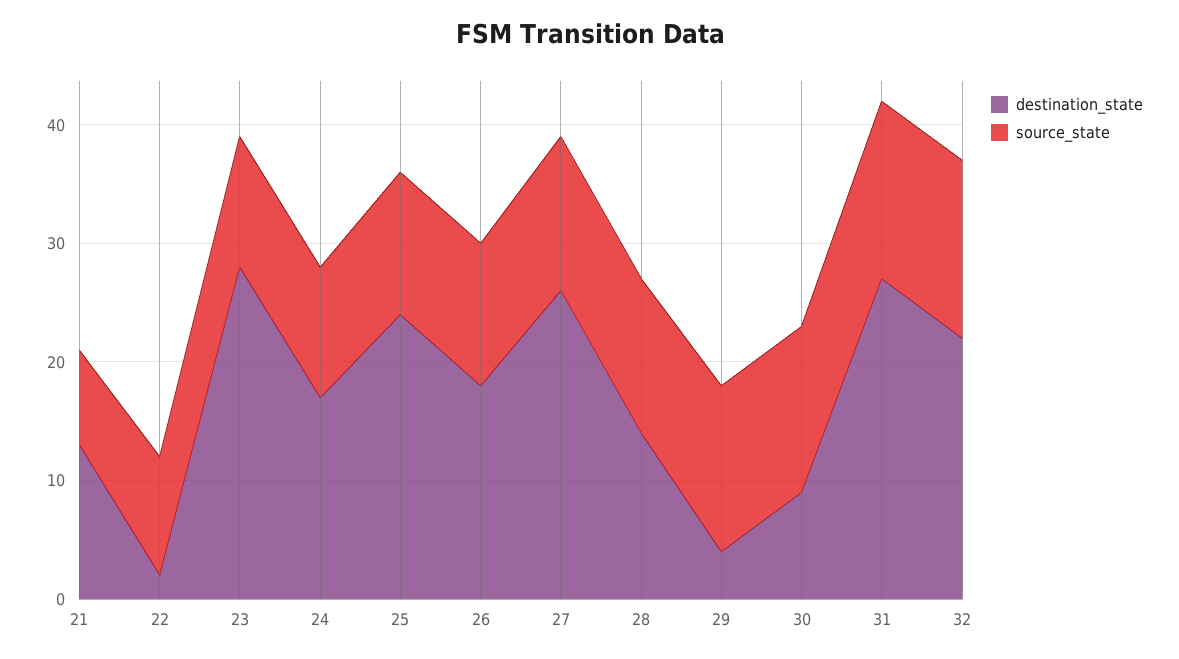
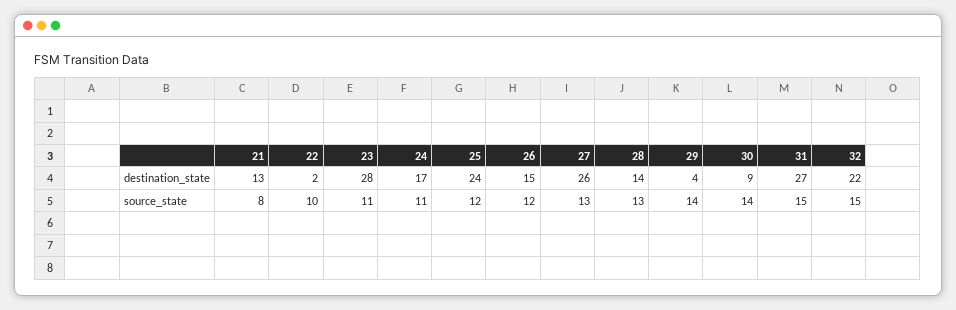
  {
    "destination_state": {
      "21": 13,
      "22": 2,
      "23": 28,
      "24": 17,
      "25": 24,
-     "26": 18,
+     "26": 15,
      "27": 26,
      "28": 14,
      "29": 4,
      "30": 9,
      "31": 27,
      "32": 22
    },
    "source_state": {
      "21": 8,
      "22": 10,
      "23": 11,
      "24": 11,
      "25": 12,
      "26": 12,
      "27": 13,
      "28": 13,
      "29": 14,
      "30": 14,
      "31": 15,
      "32": 15
    }
  }

